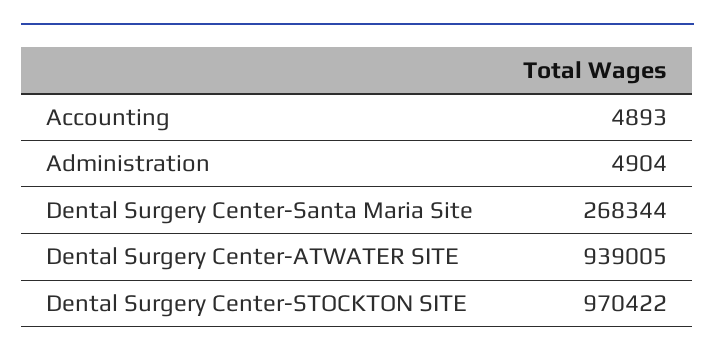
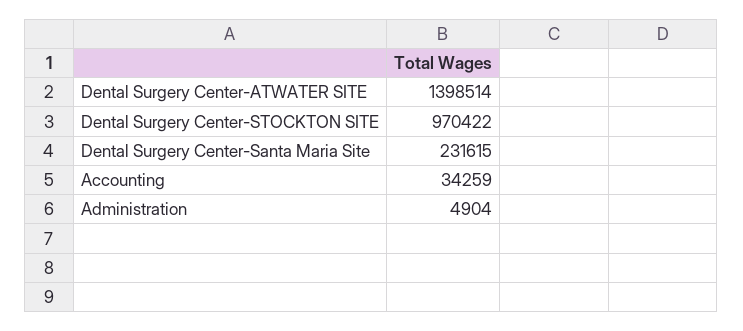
  {
-   "Accounting": 4893,
+   "Accounting": 34259,
    "Administration": 4904,
-   "Dental Surgery Center-Santa Maria Site": 268344,
+   "Dental Surgery Center-Santa Maria Site": 231615,
-   "Dental Surgery Center-ATWATER SITE": 939005,
+   "Dental Surgery Center-ATWATER SITE": 1398514,
    "Dental Surgery Center-STOCKTON SITE": 970422
  }

